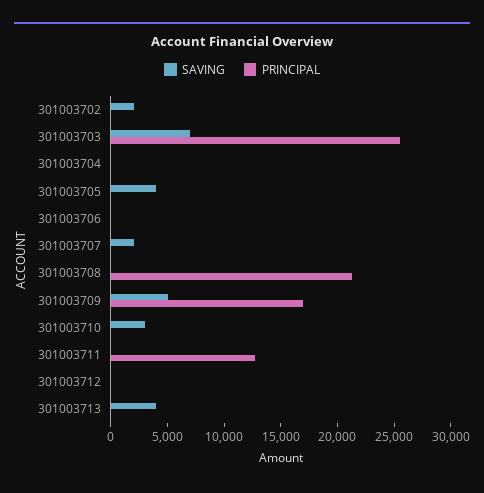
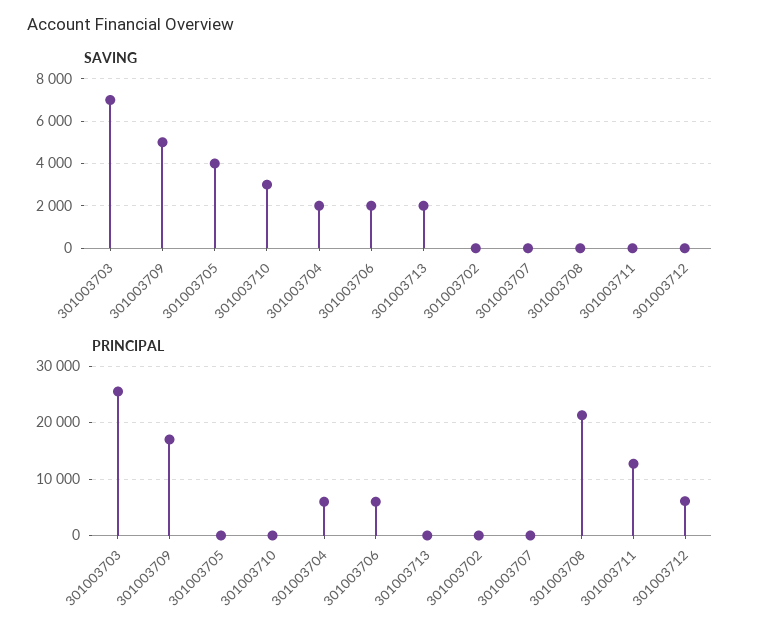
  {
    "SAVING": {
-     "301003702": 2000,
+     "301003702": 0,
      "301003703": 7000,
-     "301003704": 0,
+     "301003704": 2000,
      "301003705": 4000,
-     "301003706": 0,
+     "301003706": 2000,
-     "301003707": 2000,
+     "301003707": 0,
      "301003708": 0,
      "301003709": 5000,
      "301003710": 3000,
      "301003711": 0,
      "301003712": 0,
-     "301003713": 4000
+     "301003713": 2000
    },
    "PRINCIPAL": {
      "301003702": 0,
      "301003703": 26000,
-     "301003704": 0,
+     "301003704": 6000,
      "301003705": 0,
-     "301003706": 0,
+     "301003706": 6000,
      "301003707": 0,
      "301003708": 21000,
      "301003709": 17000,
      "301003710": 0,
      "301003711": 13000,
-     "301003712": 0,
+     "301003712": 6000,
      "301003713": 0
    }
  }

